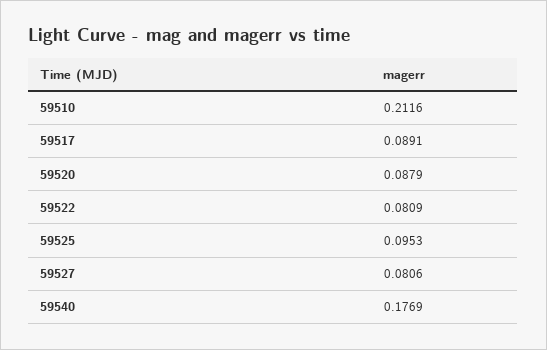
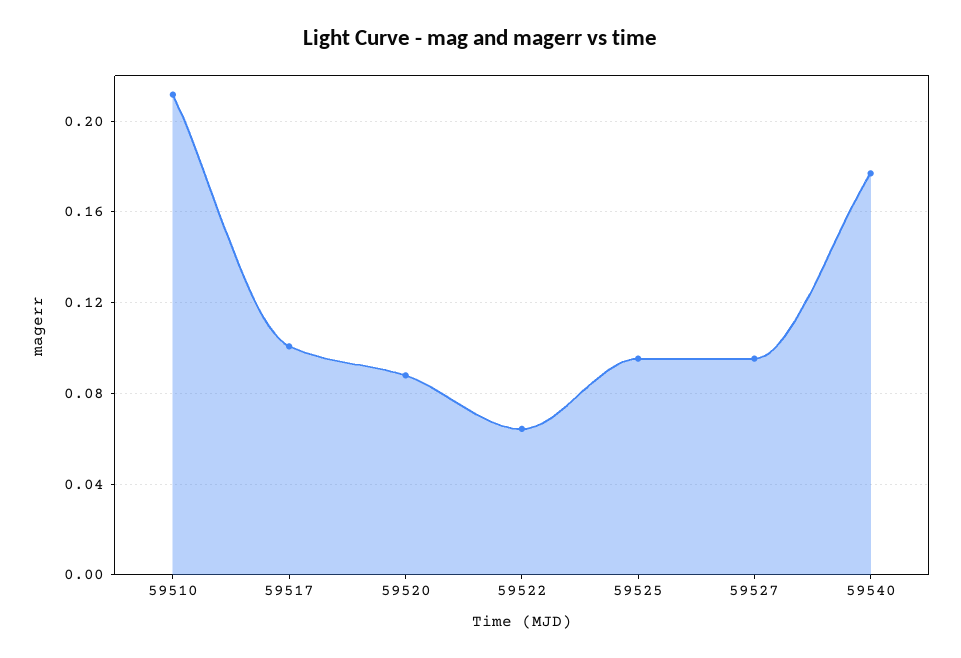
  {
    "59510": 0.2116,
-   "59517": 0.0891,
+   "59517": 0.1,
    "59520": 0.0879,
-   "59522": 0.0809,
+   "59522": 0.065,
    "59525": 0.0953,
-   "59527": 0.0806,
+   "59527": 0.095,
    "59540": 0.1769
  }

